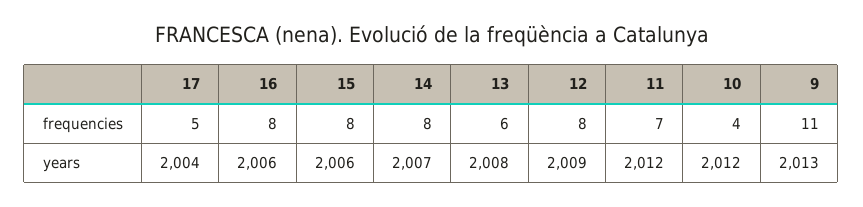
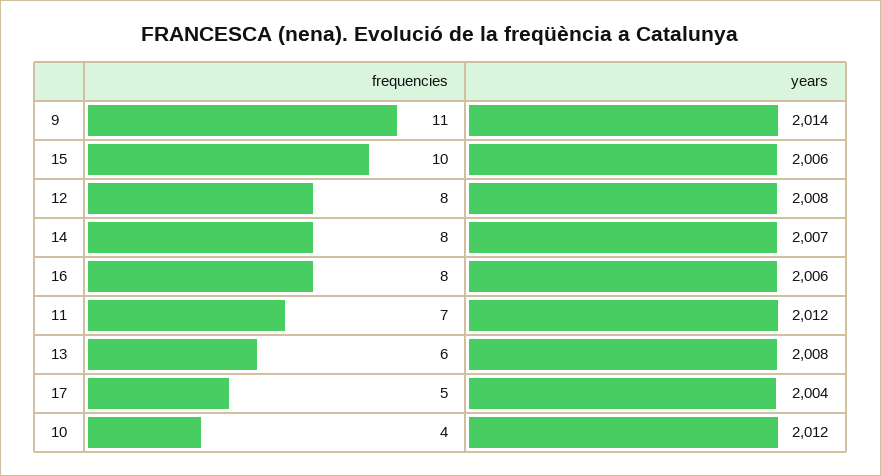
  {
    "17": {
      "frequencies": 5,
      "years": 2004
    },
    "16": {
      "frequencies": 8,
      "years": 2006
    },
    "15": {
-     "frequencies": 8,
+     "frequencies": 10,
      "years": 2006
    },
    "14": {
      "frequencies": 8,
      "years": 2007
    },
    "13": {
      "frequencies": 6,
      "years": 2008
    },
    "12": {
      "frequencies": 8,
-     "years": 2009
+     "years": 2008
    },
    "11": {
      "frequencies": 7,
      "years": 2012
    },
    "10": {
      "frequencies": 4,
      "years": 2012
    },
    "9": {
      "frequencies": 11,
-     "years": 2013
+     "years": 2014
    }
  }

